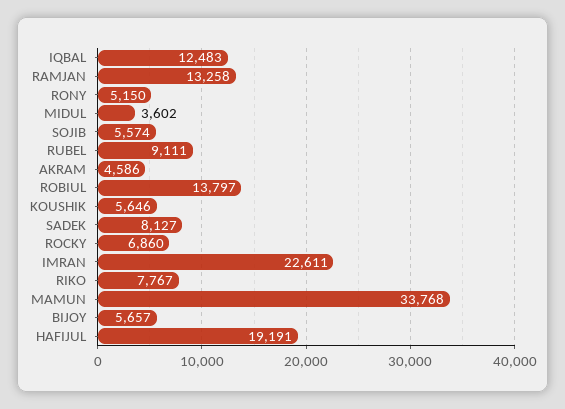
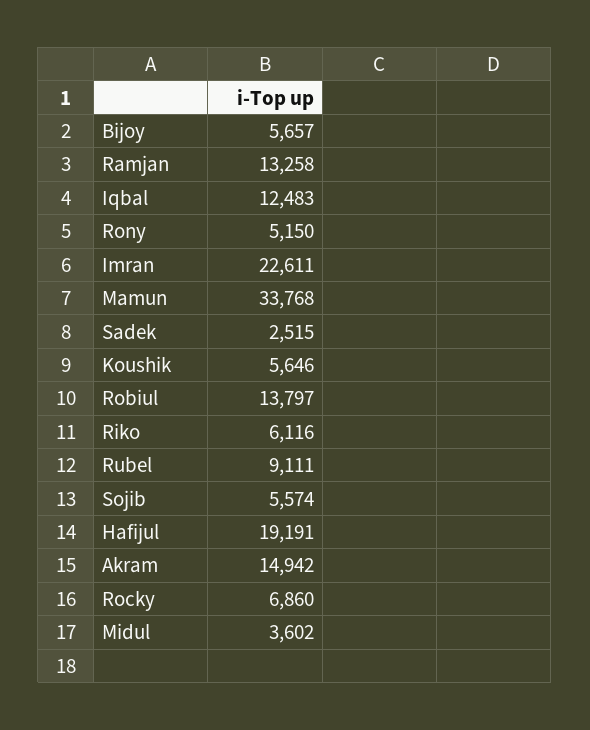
  {
    "IQBAL": 12483,
    "RAMJAN": 13258,
    "RONY": 5150,
    "MIDUL": 3602,
    "SOJIB": 5574,
    "RUBEL": 9111,
-   "AKRAM": 4586,
+   "AKRAM": 14942,
    "ROBIUL": 13797,
    "KOUSHIK": 5646,
-   "SADEK": 8127,
+   "SADEK": 2515,
    "ROCKY": 6860,
    "IMRAN": 22611,
-   "RIKO": 7767,
+   "RIKO": 6116,
    "MAMUN": 33768,
    "BIJOY": 5657,
    "HAFIJUL": 19191
  }

